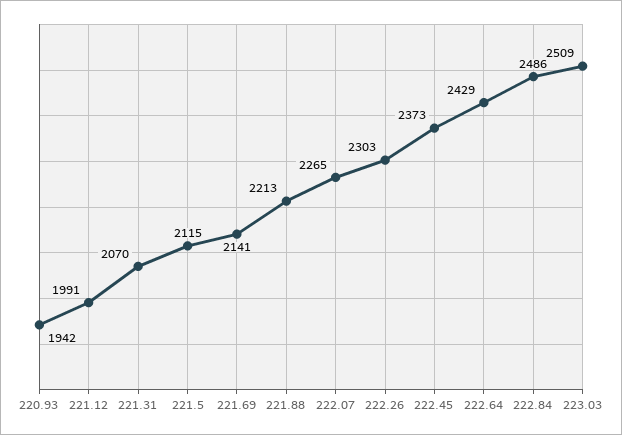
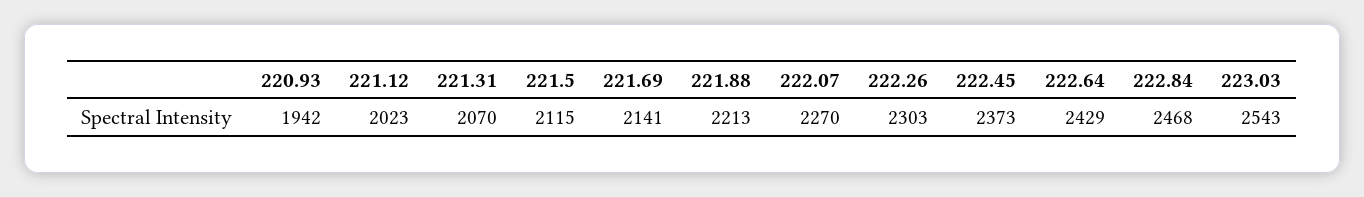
  {
    "220.93": 1942,
-   "221.12": 1991,
+   "221.12": 2023,
    "221.31": 2070,
    "221.5": 2115,
    "221.69": 2141,
    "221.88": 2213,
-   "222.07": 2265,
+   "222.07": 2270,
    "222.26": 2303,
    "222.45": 2373,
    "222.64": 2429,
-   "222.84": 2486,
+   "222.84": 2468,
-   "223.03": 2509
+   "223.03": 2543
  }

